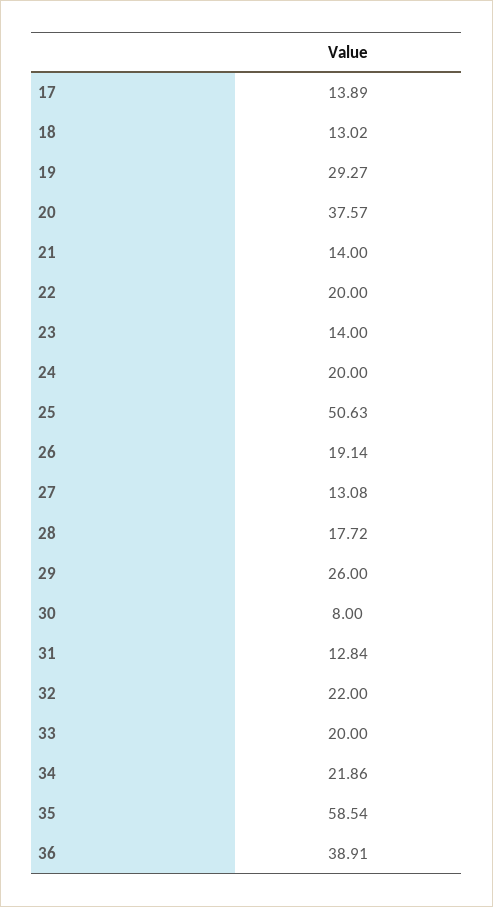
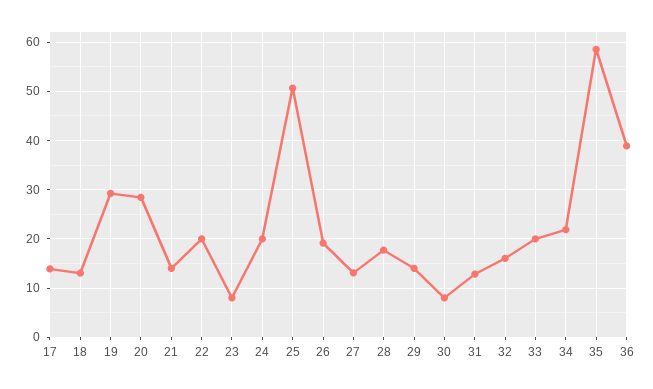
  {
    "17": 13.89,
    "18": 13.02,
    "19": 29.27,
-   "20": 37.57,
+   "20": 28,
    "21": 14,
    "22": 20,
-   "23": 14,
+   "23": 8,
    "24": 20,
    "25": 50.63,
    "26": 19.14,
    "27": 13.08,
    "28": 17.72,
-   "29": 26,
+   "29": 14,
    "30": 8,
    "31": 12.84,
-   "32": 22,
+   "32": 16,
    "33": 20,
    "34": 21.86,
    "35": 58.54,
    "36": 38.91
  }

